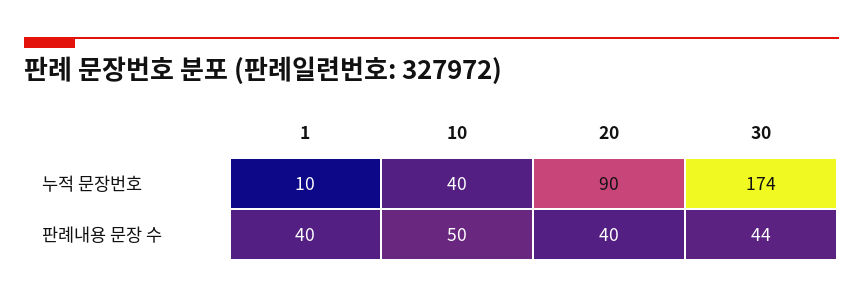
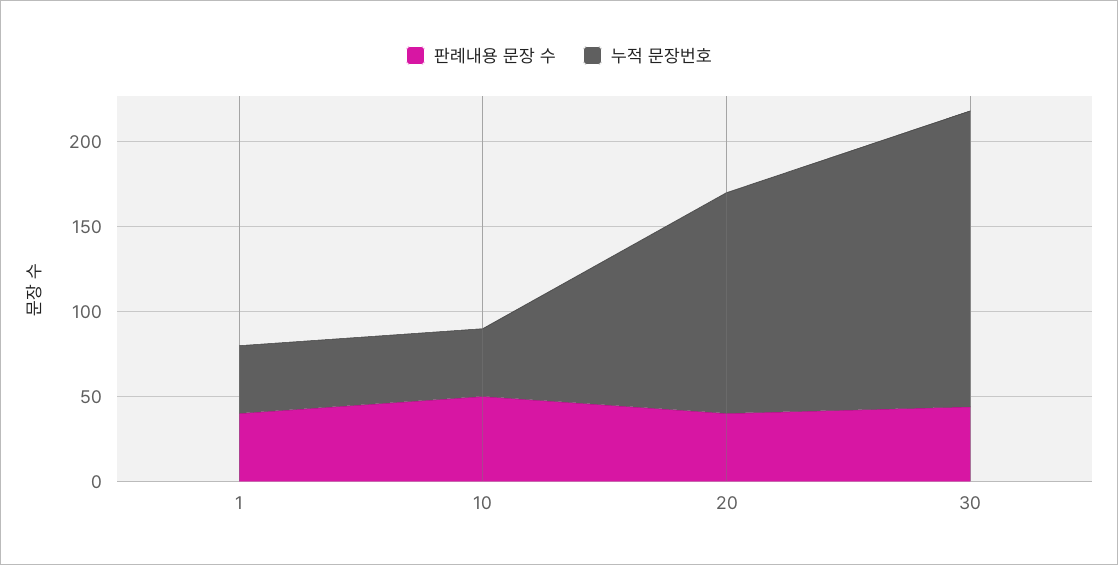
  {
    "누적 문장번호": {
-     "1": 10,
+     "1": 40,
      "10": 40,
-     "20": 90,
+     "20": 130,
      "30": 174
    },
    "판례내용 문장 수": {
      "1": 40,
      "10": 50,
      "20": 40,
      "30": 44
    }
  }

